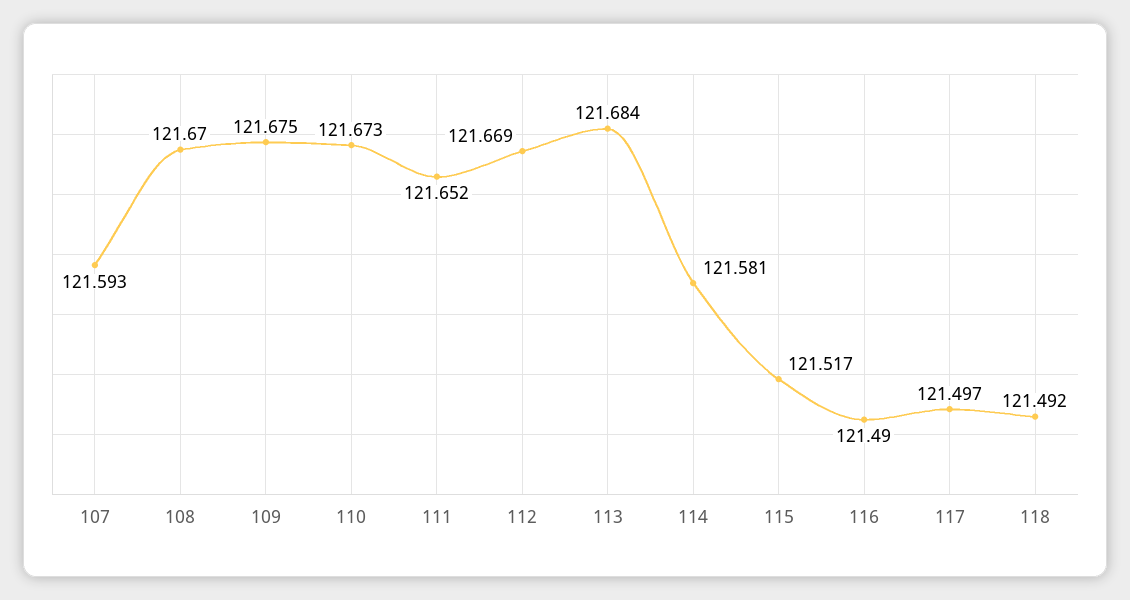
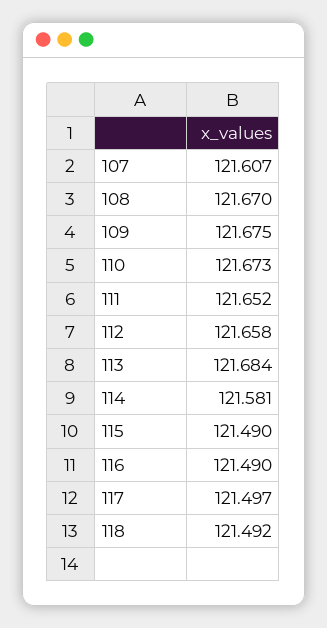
  {
-   "107": 121.593,
+   "107": 121.607,
    "108": 121.67,
    "109": 121.675,
    "110": 121.673,
    "111": 121.652,
-   "112": 121.669,
+   "112": 121.658,
    "113": 121.684,
    "114": 121.581,
-   "115": 121.517,
+   "115": 121.49,
    "116": 121.49,
    "117": 121.497,
    "118": 121.492
  }

